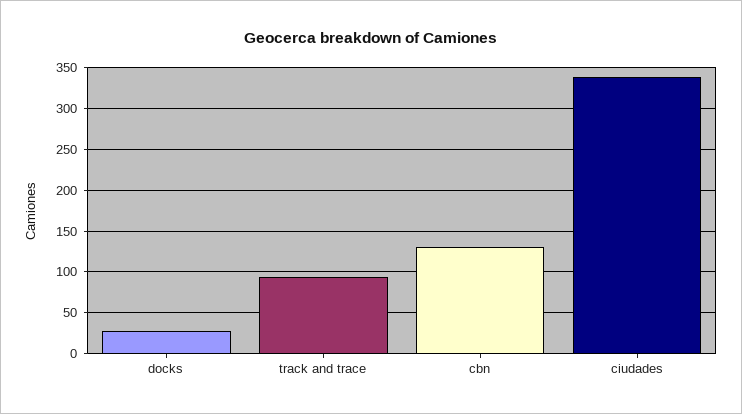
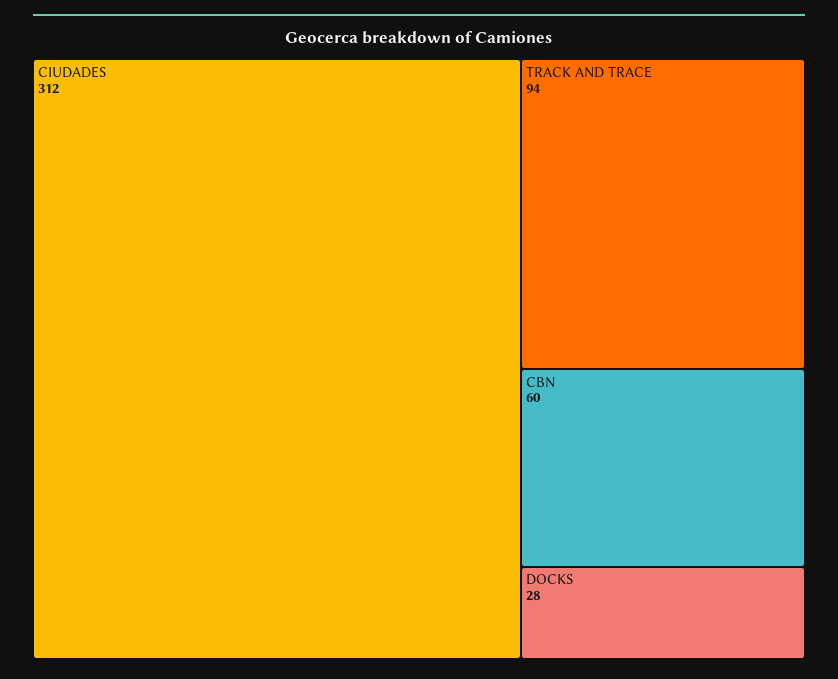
  {
    "docks": 28,
    "track and trace": 94,
-   "cbn": 130,
+   "cbn": 60,
-   "ciudades": 340
+   "ciudades": 312
  }

